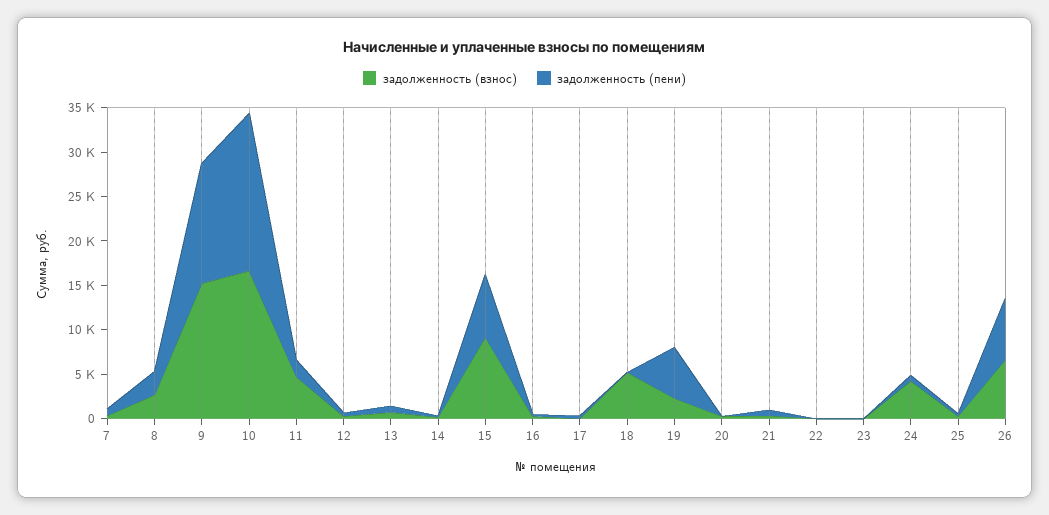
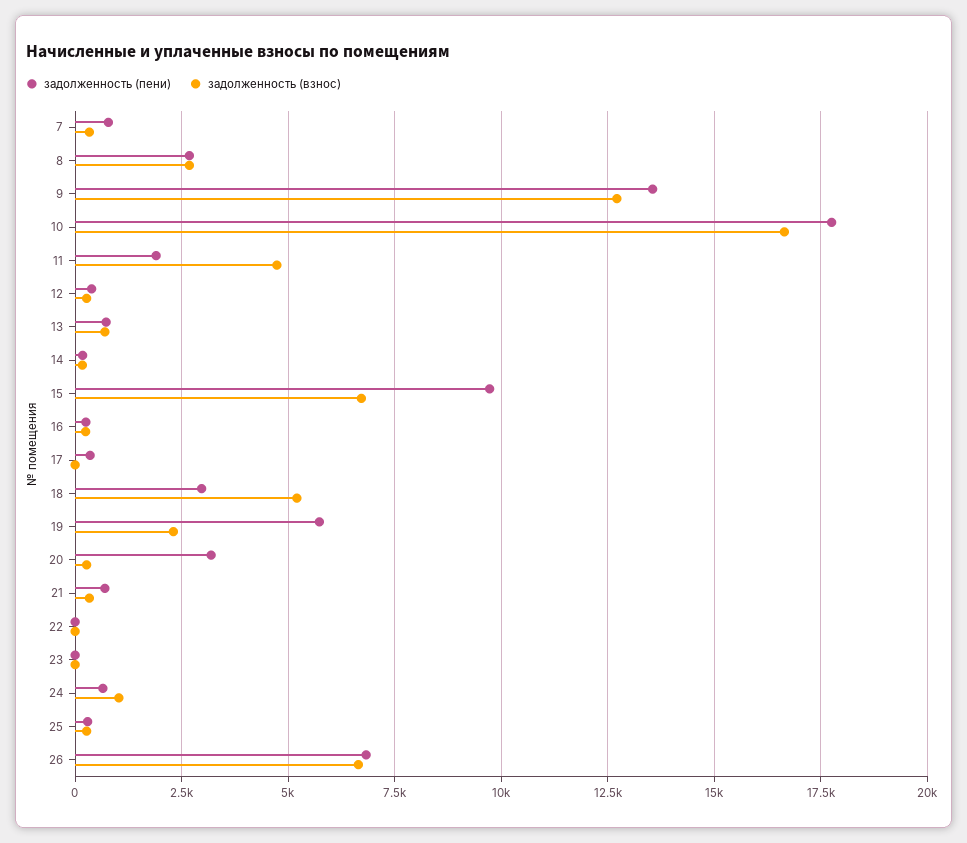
  {
    "задолженность (взнос)": {
      "7": 250,
      "8": 2750,
-     "9": 15000,
+     "9": 12750,
      "10": 16750,
      "11": 4750,
      "12": 250,
      "13": 750,
      "14": 250,
-     "15": 9000,
+     "15": 6750,
      "16": 250,
      "17": 0,
      "18": 5250,
      "19": 2250,
      "20": 250,
      "21": 250,
      "22": 0,
      "23": 0,
-     "24": 4000,
+     "24": 1000,
      "25": 250,
      "26": 6750
    },
    "задолженность (пени)": {
      "7": 750,
      "8": 2750,
      "9": 13500,
      "10": 17750,
      "11": 2000,
      "12": 500,
      "13": 750,
      "14": 250,
-     "15": 7000,
+     "15": 9750,
      "16": 250,
      "17": 250,
-     "18": 0,
+     "18": 3000,
      "19": 5750,
-     "20": 0,
+     "20": 3250,
      "21": 750,
      "22": 0,
      "23": 0,
      "24": 750,
      "25": 250,
      "26": 6750
    }
  }

